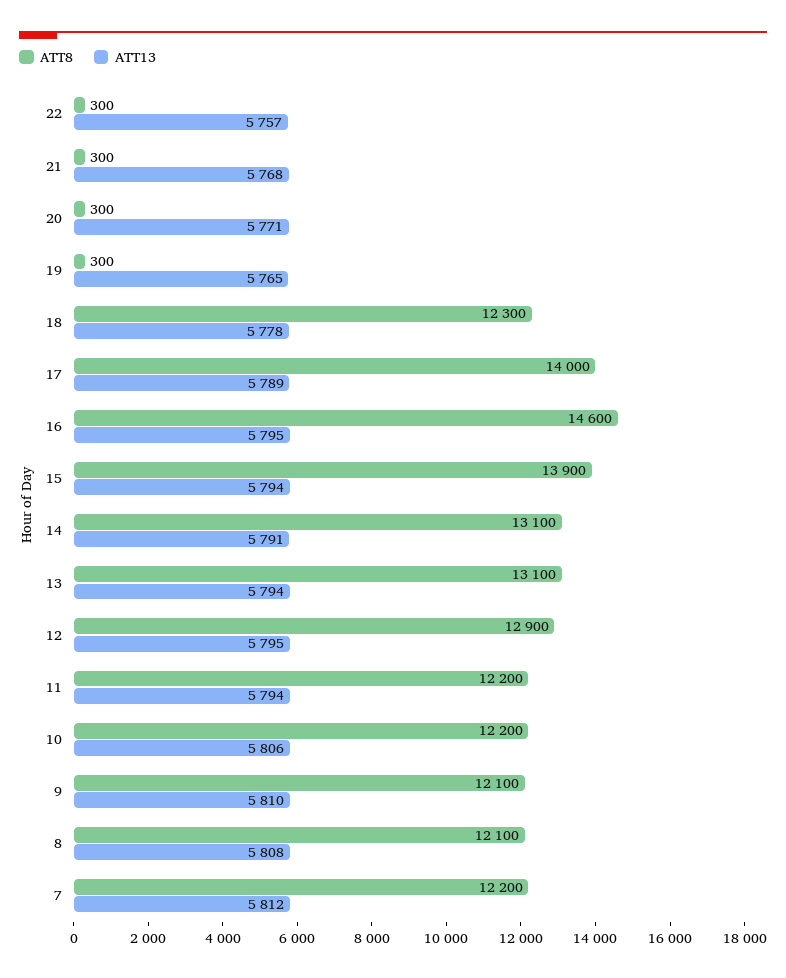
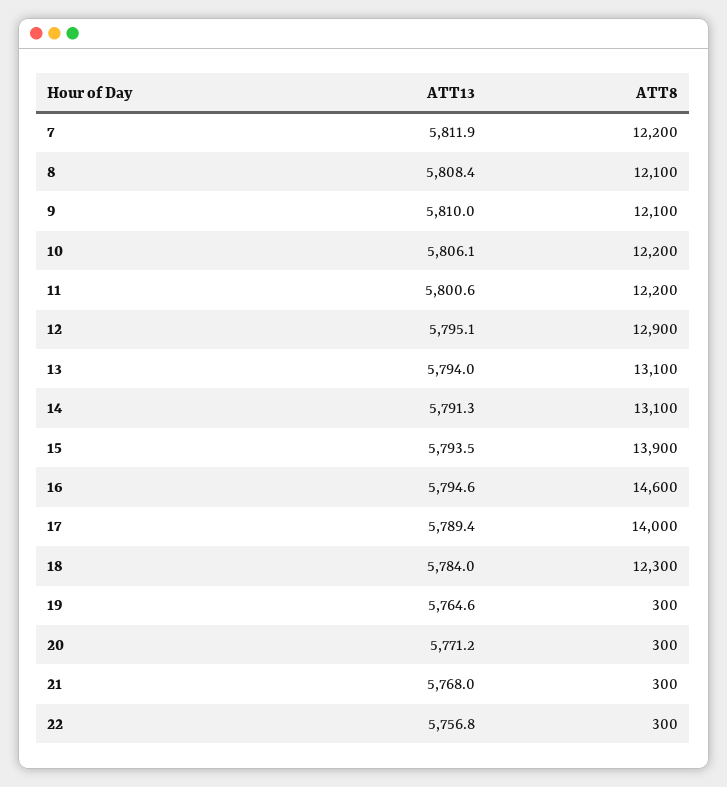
  {
    "ATT8": {
      "22": 300,
      "21": 300,
      "20": 300,
      "19": 300,
      "18": 12300,
      "17": 14000,
      "16": 14600,
      "15": 13900,
      "14": 13100,
      "13": 13100,
      "12": 12900,
      "11": 12200,
      "10": 12200,
      "9": 12100,
      "8": 12100,
      "7": 12200
    },
    "ATT13": {
      "22": 5756.8,
      "21": 5768,
      "20": 5771.2,
      "19": 5764.6,
-     "18": 5778,
+     "18": 5784,
      "17": 5789.4,
      "16": 5794.6,
      "15": 5793.5,
      "14": 5791.3,
      "13": 5794,
      "12": 5795.1,
-     "11": 5794,
+     "11": 5800.6,
      "10": 5806.1,
      "9": 5810,
      "8": 5808.4,
      "7": 5811.9
    }
  }

